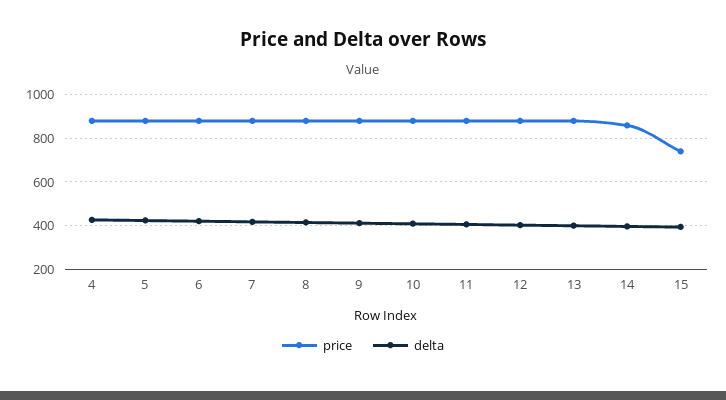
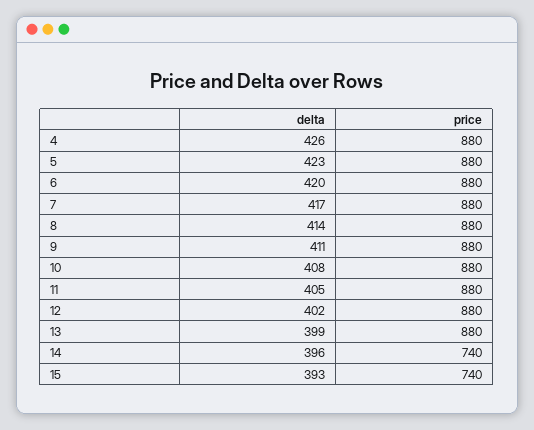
  {
    "price": {
      "4": 880,
      "5": 880,
      "6": 880,
      "7": 880,
      "8": 880,
      "9": 880,
      "10": 880,
      "11": 880,
      "12": 880,
      "13": 880,
-     "14": 850,
+     "14": 740,
      "15": 740
    },
    "delta": {
      "4": 426,
      "5": 423,
      "6": 420,
      "7": 417,
      "8": 414,
      "9": 411,
      "10": 408,
      "11": 405,
      "12": 402,
      "13": 399,
      "14": 396,
      "15": 393
    }
  }

